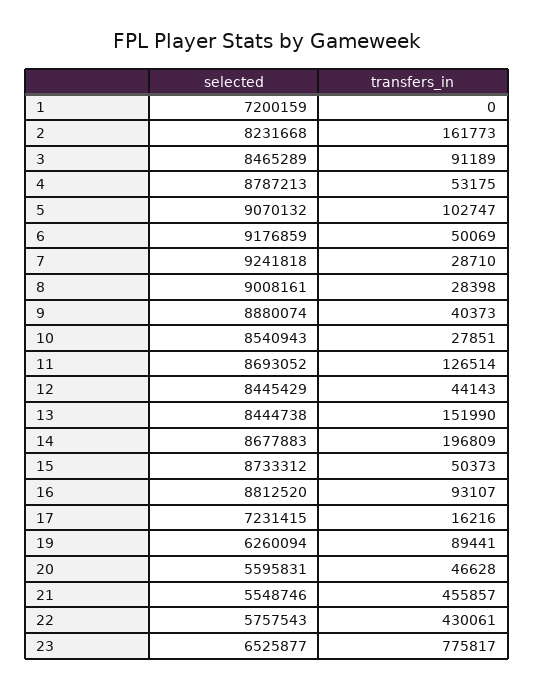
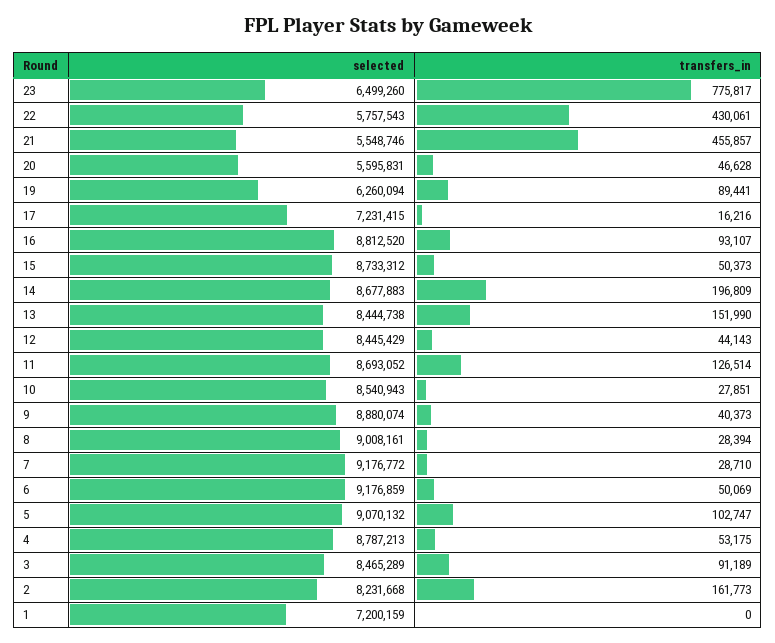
  {
    "selected": {
      "1": 7200159,
      "2": 8231668,
      "3": 8465289,
      "4": 8787213,
      "5": 9070132,
      "6": 9176859,
-     "7": 9241818,
+     "7": 9176772,
      "8": 9008161,
      "9": 8880074,
      "10": 8540943,
      "11": 8693052,
      "12": 8445429,
      "13": 8444738,
      "14": 8677883,
      "15": 8733312,
      "16": 8812520,
      "17": 7231415,
      "19": 6260094,
      "20": 5595831,
      "21": 5548746,
      "22": 5757543,
-     "23": 6525877
+     "23": 6499260
    },
    "transfers_in": {
      "1": 0,
      "2": 161773,
      "3": 91189,
      "4": 53175,
      "5": 102747,
      "6": 50069,
      "7": 28710,
-     "8": 28398,
+     "8": 28394,
      "9": 40373,
      "10": 27851,
      "11": 126514,
      "12": 44143,
      "13": 151990,
      "14": 196809,
      "15": 50373,
      "16": 93107,
      "17": 16216,
      "19": 89441,
      "20": 46628,
      "21": 455857,
      "22": 430061,
      "23": 775817
    }
  }

